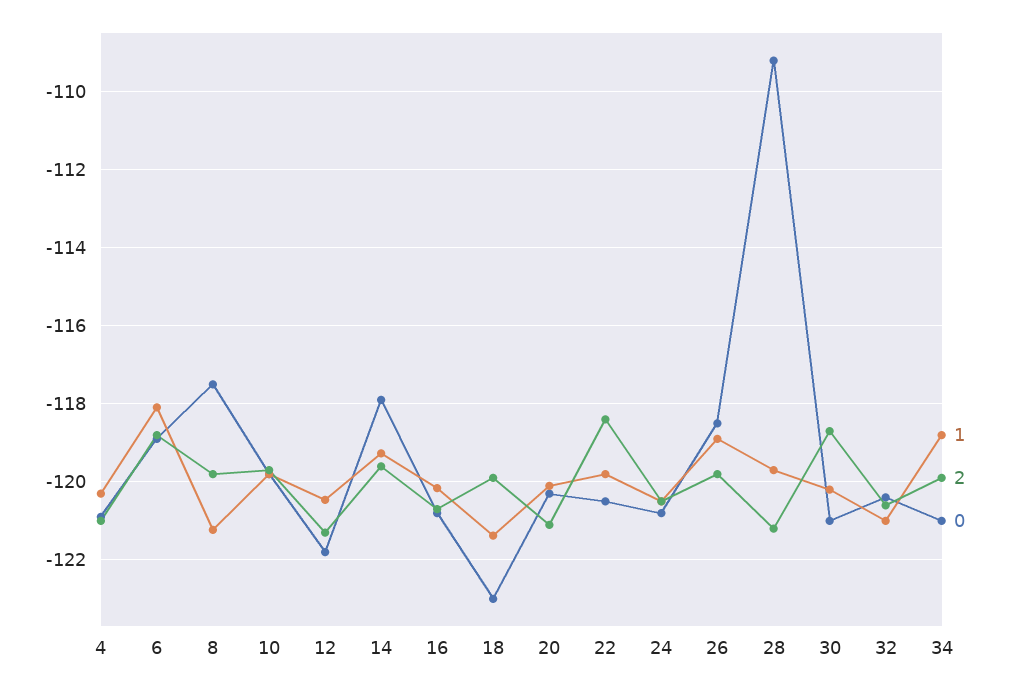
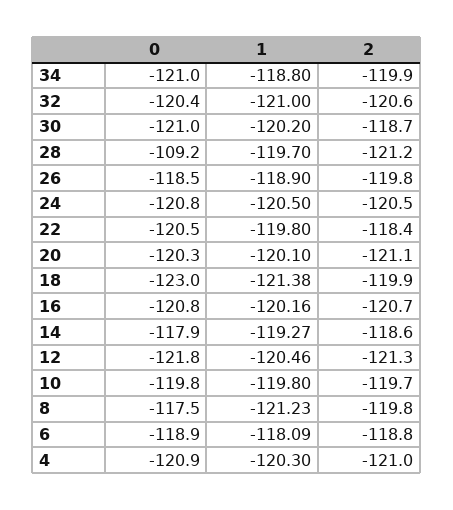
  {
    "1": {
      "4": -120.3,
      "6": -118.09,
      "8": -121.23,
      "10": -119.8,
      "12": -120.46,
      "14": -119.27,
      "16": -120.16,
      "18": -121.38,
      "20": -120.1,
      "22": -119.8,
      "24": -120.5,
      "26": -118.9,
      "28": -119.7,
      "30": -120.2,
      "32": -121,
      "34": -118.8
    },
    "2": {
      "4": -121,
      "6": -118.8,
      "8": -119.8,
      "10": -119.7,
      "12": -121.3,
-     "14": -119.6,
+     "14": -118.6,
      "16": -120.7,
      "18": -119.9,
      "20": -121.1,
      "22": -118.4,
      "24": -120.5,
      "26": -119.8,
      "28": -121.2,
      "30": -118.7,
      "32": -120.6,
      "34": -119.9
    },
    "0": {
      "4": -120.9,
      "6": -118.9,
      "8": -117.5,
      "10": -119.8,
      "12": -121.8,
      "14": -117.9,
      "16": -120.8,
      "18": -123,
      "20": -120.3,
      "22": -120.5,
      "24": -120.8,
      "26": -118.5,
      "28": -109.2,
      "30": -121,
      "32": -120.4,
      "34": -121
    }
  }

